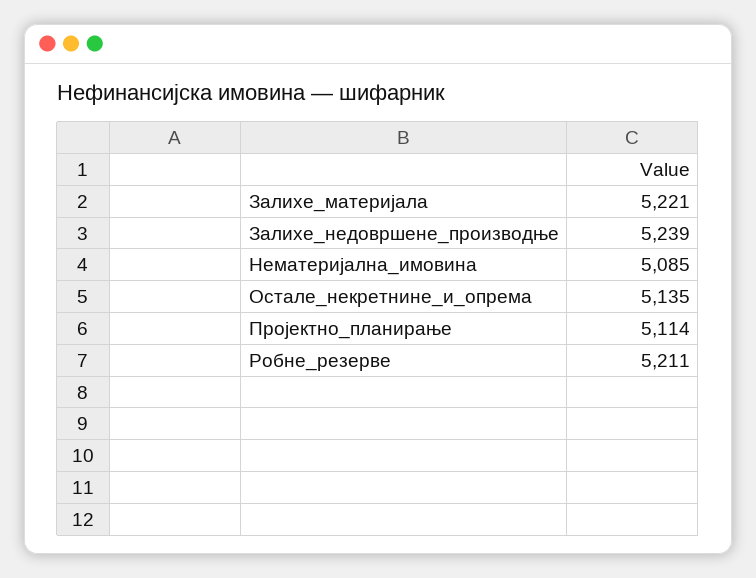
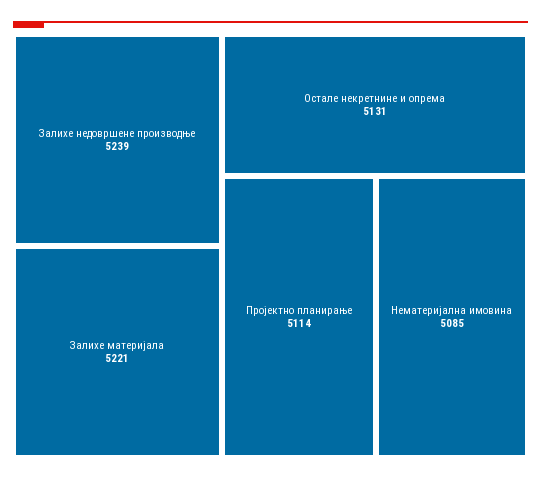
  {
    "Залихе_материјала": 5221,
    "Залихе_недовршене_производње": 5239,
    "Нематеријална_имовина": 5085,
-   "Остале_некретнине_и_опрема": 5135,
+   "Остале_некретнине_и_опрема": 5131,
-   "Пројектно_планирање": 5114,
+   "Пројектно_планирање": 5114
-   "Робне_резерве": 5211
  }

